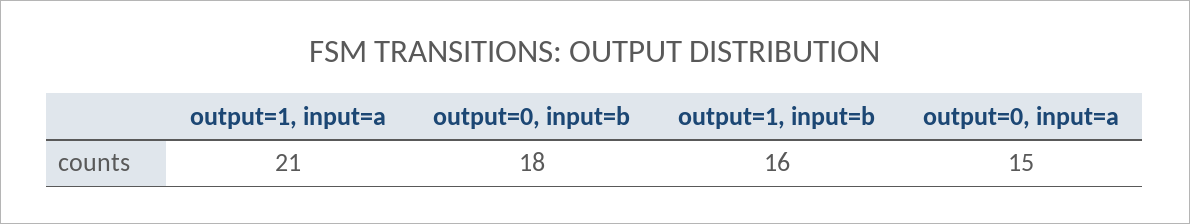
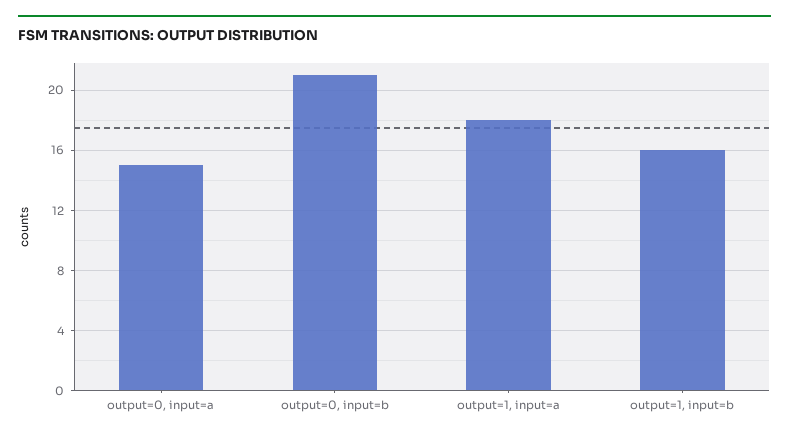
  {
-   "output=1, input=a": 21,
+   "output=1, input=a": 18,
-   "output=0, input=b": 18,
+   "output=0, input=b": 21,
    "output=1, input=b": 16,
    "output=0, input=a": 15
  }

